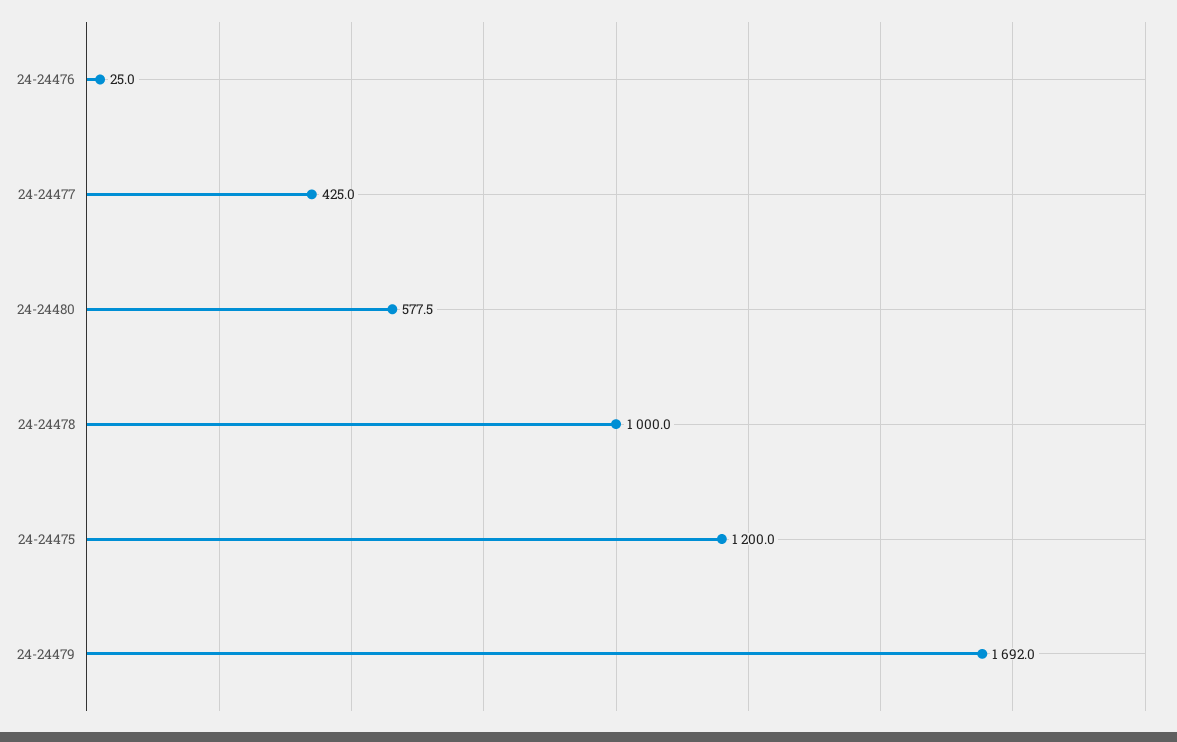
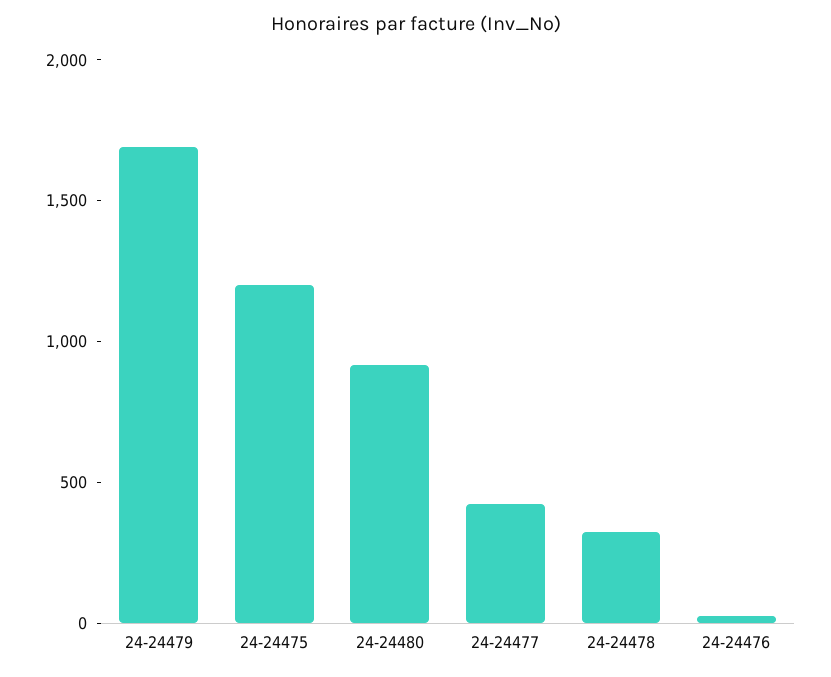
  {
    "24-24476": 25,
    "24-24477": 425,
-   "24-24480": 577.5,
+   "24-24480": 900,
-   "24-24478": 1000,
+   "24-24478": 300,
    "24-24475": 1200,
    "24-24479": 1692
  }

